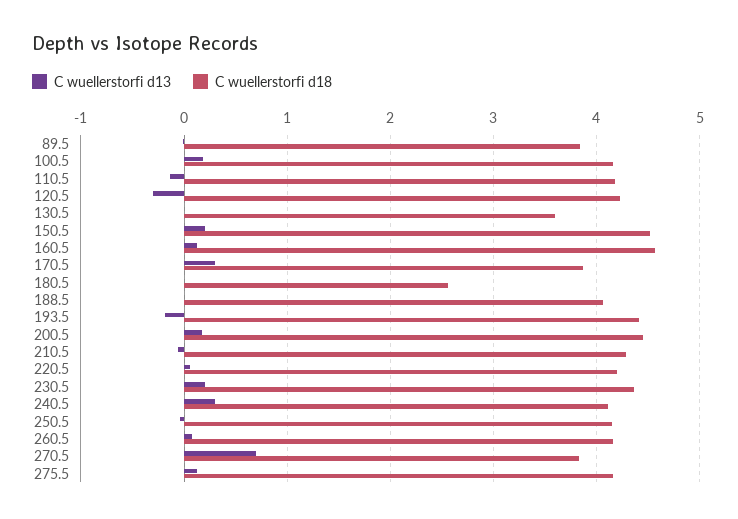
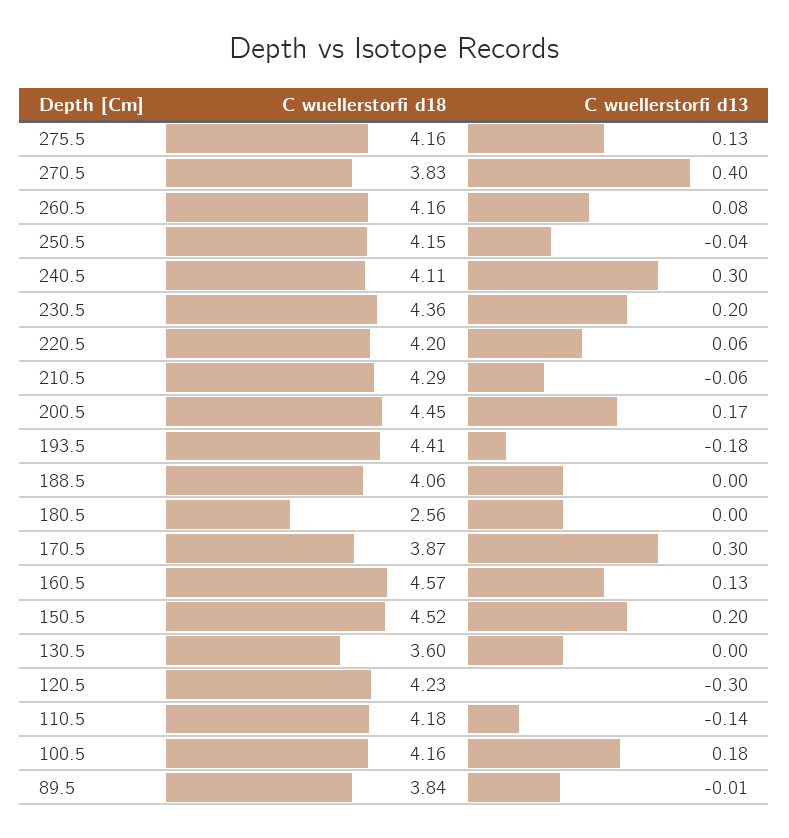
  {
    "C wuellerstorfi d13": {
      "89.5": -0.01,
      "100.5": 0.18,
      "110.5": -0.14,
      "120.5": -0.3,
      "130.5": 0,
      "150.5": 0.2,
      "160.5": 0.13,
      "170.5": 0.3,
      "180.5": 0,
      "188.5": 0,
      "193.5": -0.18,
      "200.5": 0.17,
      "210.5": -0.06,
      "220.5": 0.06,
      "230.5": 0.2,
      "240.5": 0.3,
      "250.5": -0.04,
      "260.5": 0.08,
-     "270.5": 0.7,
+     "270.5": 0.4,
      "275.5": 0.13
    },
    "C wuellerstorfi d18": {
      "89.5": 3.84,
      "100.5": 4.16,
      "110.5": 4.18,
      "120.5": 4.23,
      "130.5": 3.6,
      "150.5": 4.52,
      "160.5": 4.57,
      "170.5": 3.87,
      "180.5": 2.56,
      "188.5": 4.06,
      "193.5": 4.41,
      "200.5": 4.45,
      "210.5": 4.29,
      "220.5": 4.2,
      "230.5": 4.36,
      "240.5": 4.11,
      "250.5": 4.15,
      "260.5": 4.16,
      "270.5": 3.83,
      "275.5": 4.16
    }
  }

